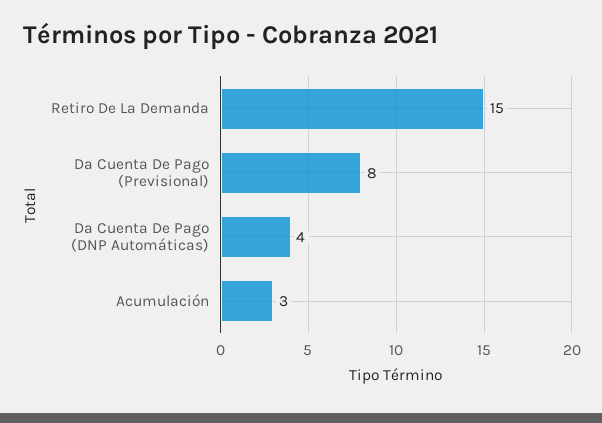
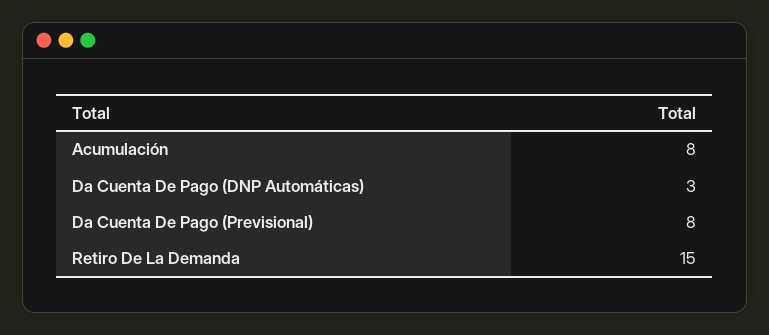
  {
    "Retiro De La Demanda": 15,
    "Da Cuenta De Pago (Previsional)": 8,
-   "Da Cuenta De Pago (DNP Automáticas)": 4,
+   "Da Cuenta De Pago (DNP Automáticas)": 3,
-   "Acumulación": 3
+   "Acumulación": 8
  }

